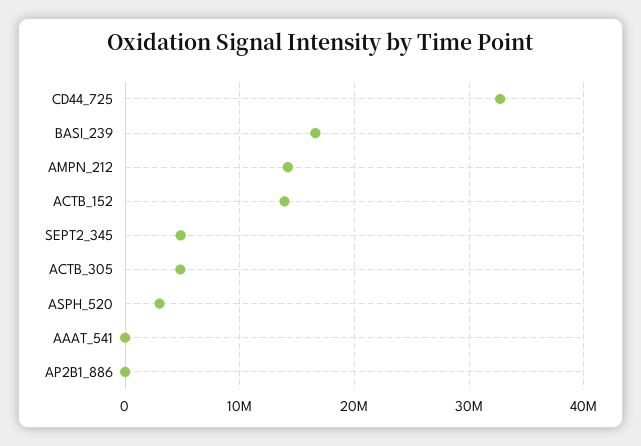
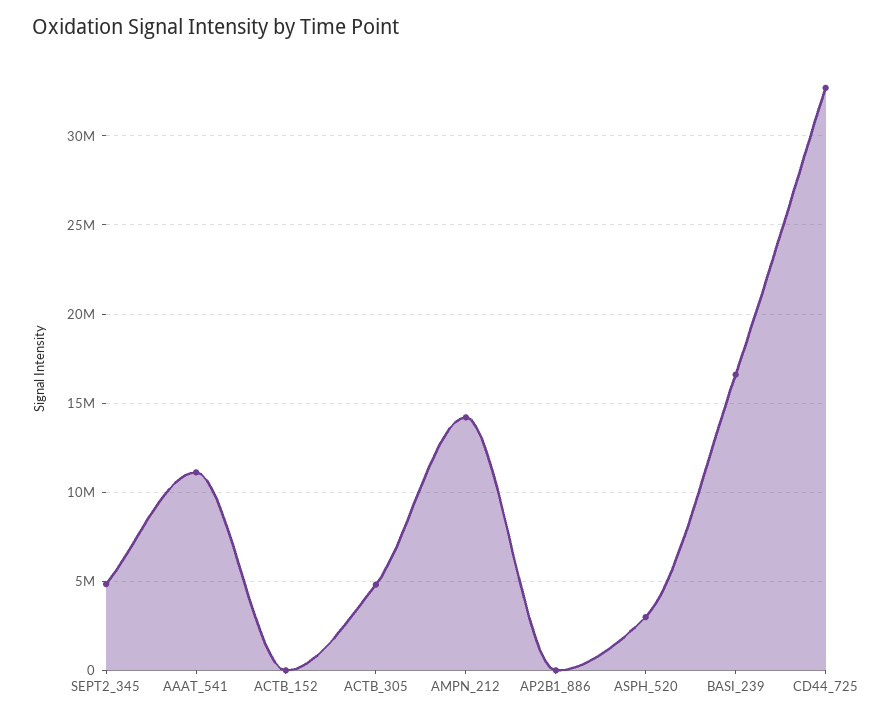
  {
    "CD44_725": 32500000,
    "BASI_239": 16500000,
    "AMPN_212": 14000000,
-   "ACTB_152": 14000000,
+   "ACTB_152": 0,
    "SEPT2_345": 5000000,
    "ACTB_305": 5000000,
    "ASPH_520": 3000000,
-   "AAAT_541": 0,
+   "AAAT_541": 11000000,
    "AP2B1_886": 0
  }

